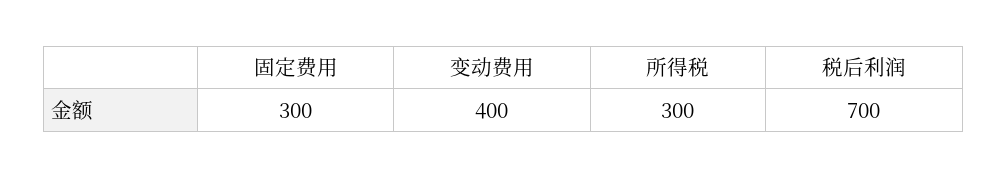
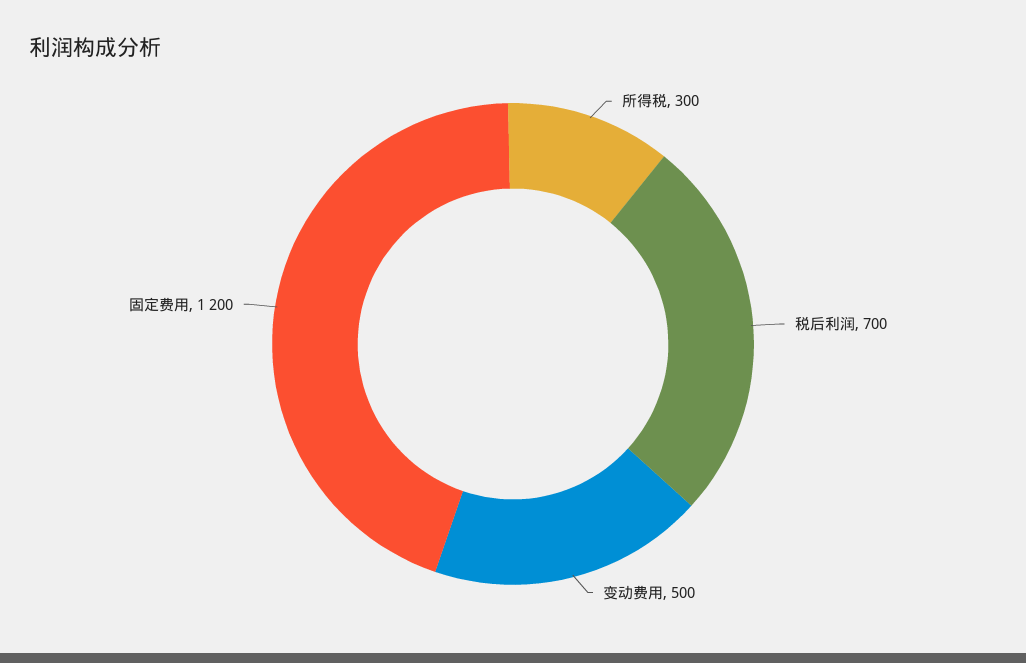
  {
-   "固定费用": 300,
+   "固定费用": 1200,
-   "变动费用": 400,
+   "变动费用": 500,
    "所得税": 300,
    "税后利润": 700
  }

